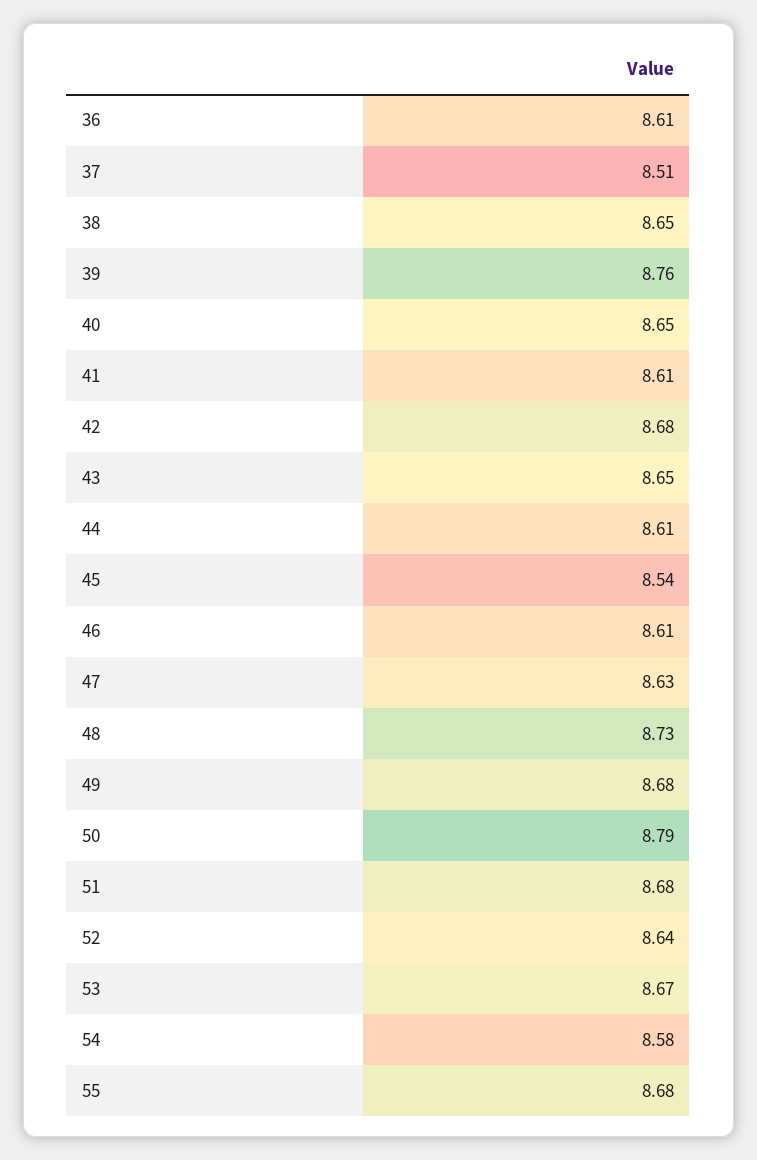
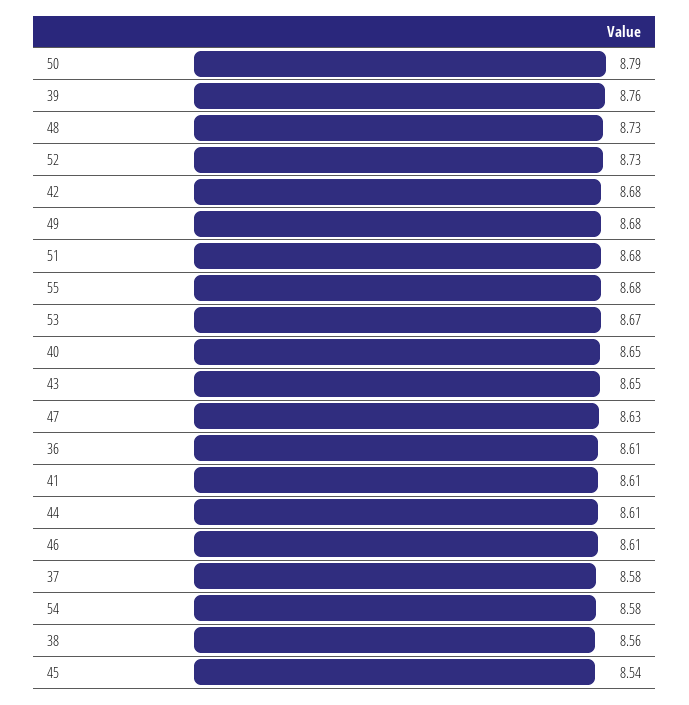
  {
    "36": 8.61,
-   "37": 8.51,
+   "37": 8.58,
-   "38": 8.65,
+   "38": 8.56,
    "39": 8.76,
    "40": 8.65,
    "41": 8.61,
    "42": 8.68,
    "43": 8.65,
    "44": 8.61,
    "45": 8.54,
    "46": 8.61,
    "47": 8.63,
    "48": 8.73,
    "49": 8.68,
    "50": 8.79,
    "51": 8.68,
-   "52": 8.64,
+   "52": 8.73,
    "53": 8.67,
    "54": 8.58,
    "55": 8.68
  }

